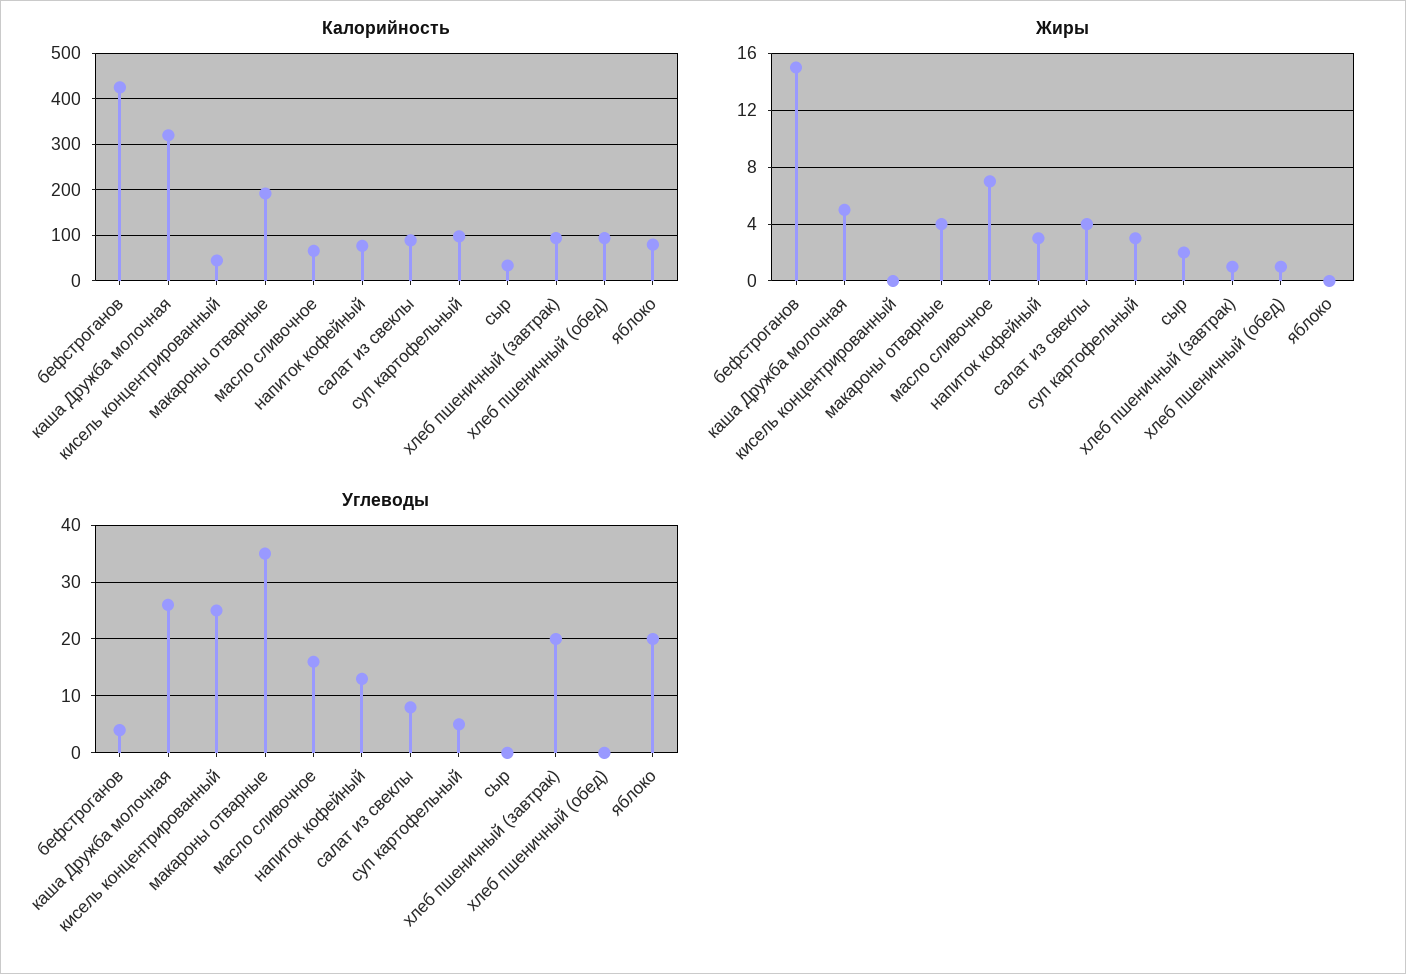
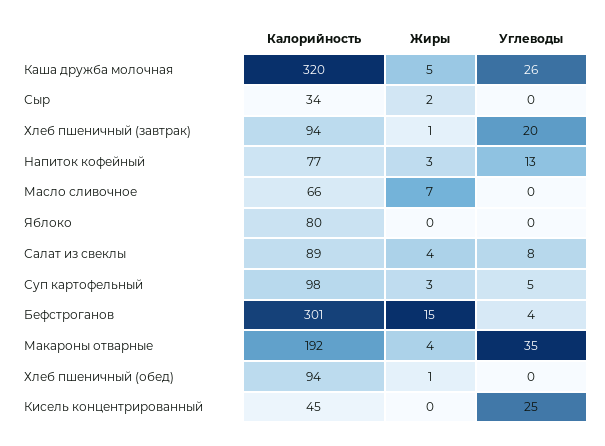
  {
    "Калорийность": {
-     "бефстроганов": 420,
+     "бефстроганов": 301,
      "каша Дружба молочная": 320,
      "кисель концентрированный": 45,
      "макароны отварные": 192,
      "масло сливочное": 66,
      "напиток кофейный": 77,
      "салат из свеклы": 89,
      "суп картофельный": 98,
      "сыр": 34,
      "хлеб пшеничный (завтрак)": 94,
      "хлеб пшеничный (обед)": 94,
      "яблоко": 80
    },
    "Жиры": {
      "бефстроганов": 15,
      "каша Дружба молочная": 5,
      "кисель концентрированный": 0,
      "макароны отварные": 4,
      "масло сливочное": 7,
      "напиток кофейный": 3,
      "салат из свеклы": 4,
      "суп картофельный": 3,
      "сыр": 2,
      "хлеб пшеничный (завтрак)": 1,
      "хлеб пшеничный (обед)": 1,
      "яблоко": 0
    },
    "Углеводы": {
      "бефстроганов": 4,
      "каша Дружба молочная": 26,
      "кисель концентрированный": 25,
      "макароны отварные": 35,
-     "масло сливочное": 15,
+     "масло сливочное": 0,
      "напиток кофейный": 13,
      "салат из свеклы": 8,
      "суп картофельный": 5,
      "сыр": 0,
      "хлеб пшеничный (завтрак)": 20,
      "хлеб пшеничный (обед)": 0,
-     "яблоко": 20
+     "яблоко": 0
    }
  }

